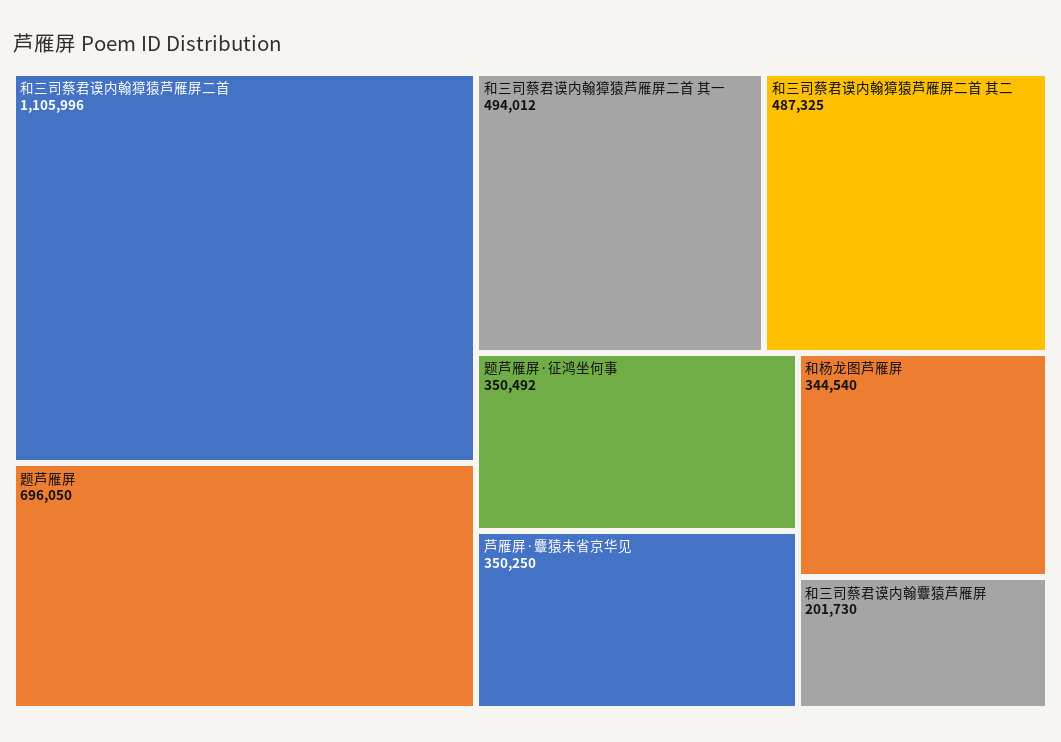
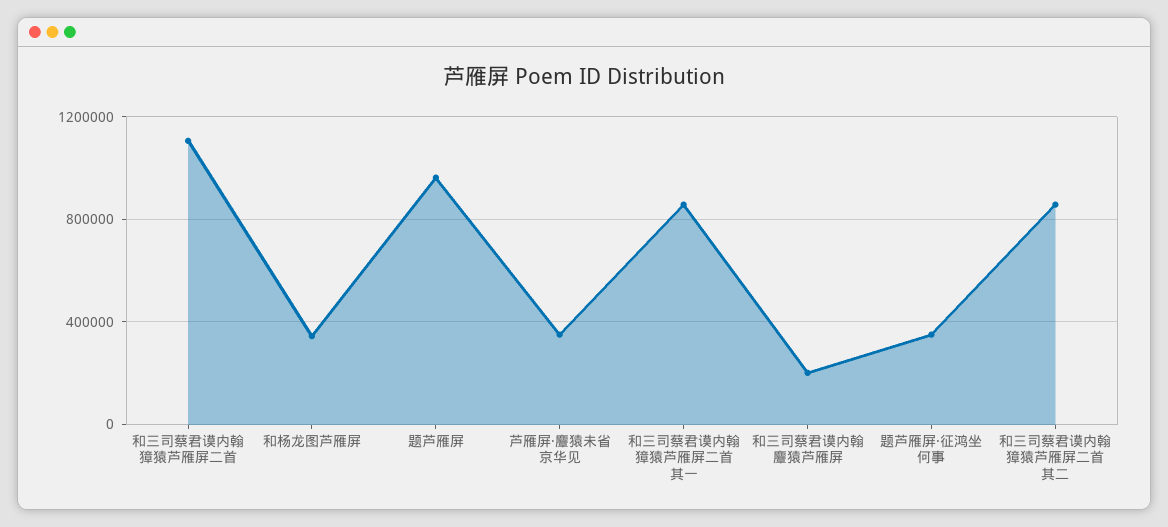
  {
    "和三司蔡君谟内翰獐猿芦雁屏二首": 1105996,
-   "题芦雁屏": 696050,
+   "题芦雁屏": 950000,
-   "和三司蔡君谟内翰獐猿芦雁屏二首 其一": 494012,
+   "和三司蔡君谟内翰獐猿芦雁屏二首 其一": 850000,
-   "和三司蔡君谟内翰獐猿芦雁屏二首 其二": 487325,
+   "和三司蔡君谟内翰獐猿芦雁屏二首 其二": 850000,
    "题芦雁屏·征鸿坐何事": 350492,
    "芦雁屏·麞猿未省京华见": 350250,
    "和杨龙图芦雁屏": 344540,
    "和三司蔡君谟内翰麞猿芦雁屏": 201730
  }

